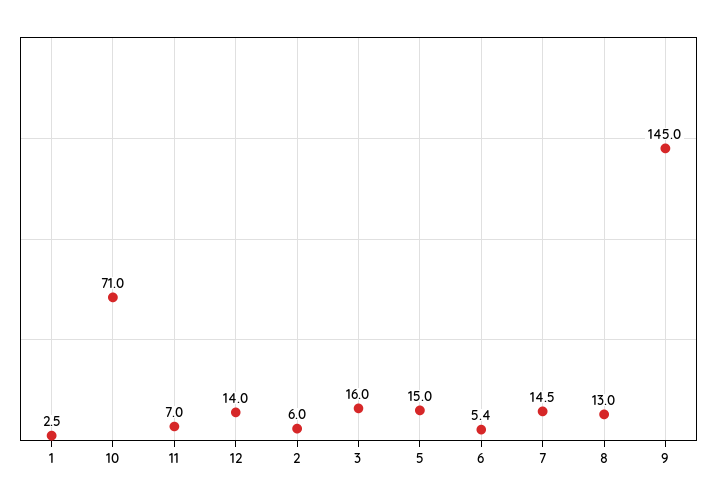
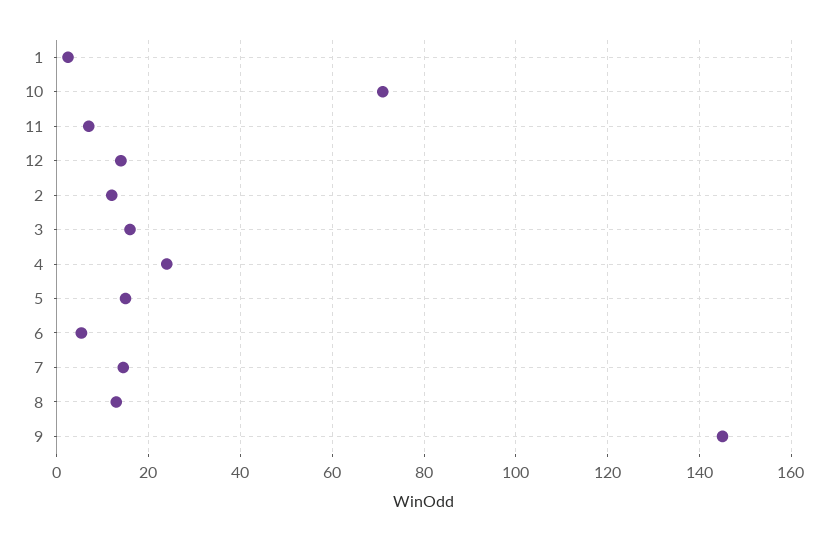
  {
    "1": 2.5,
    "10": 71,
    "11": 7,
    "12": 14,
-   "2": 6,
+   "2": 12,
    "3": 16,
    "5": 15,
    "6": 5.4,
    "7": 14.5,
    "8": 13,
-   "9": 145
+   "9": 145,
+   "4": 24
  }

